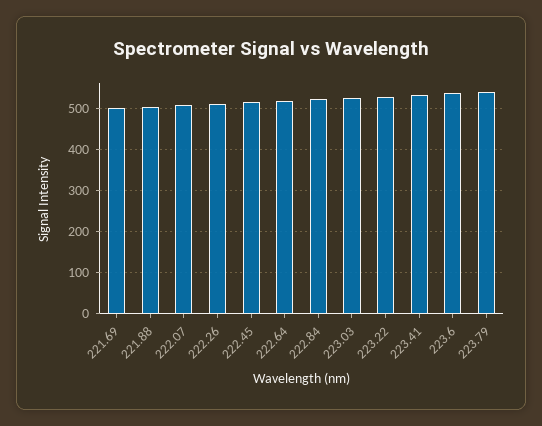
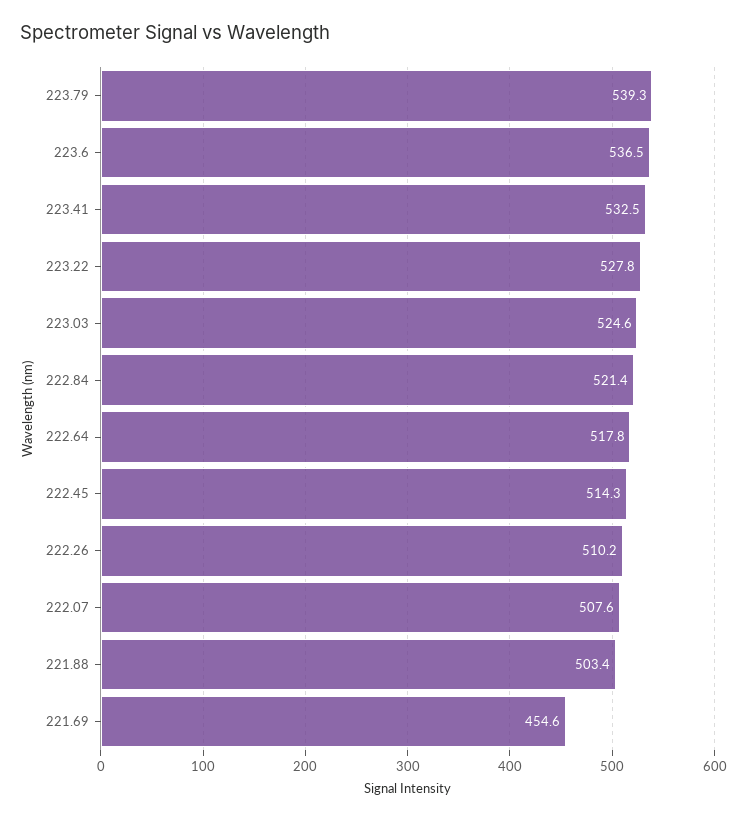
  {
-   "221.69": 500,
+   "221.69": 454.6,
    "221.88": 503.4,
    "222.07": 507.6,
    "222.26": 510.2,
    "222.45": 514.3,
    "222.64": 517.8,
    "222.84": 521.4,
    "223.03": 524.6,
    "223.22": 527.8,
    "223.41": 532.5,
    "223.6": 536.5,
    "223.79": 539.3
  }

